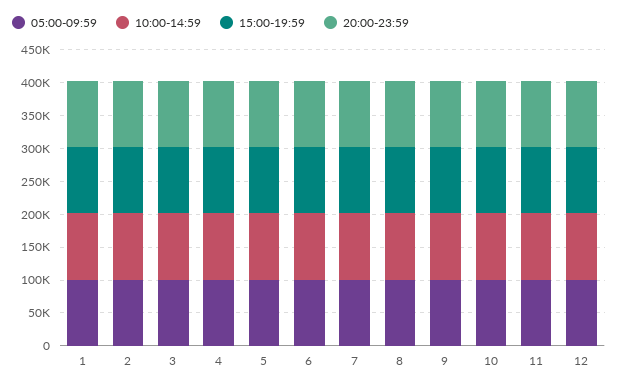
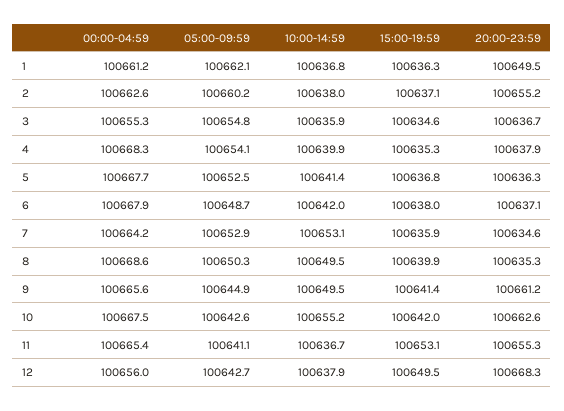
  {
    "05:00-09:59": {
      "1": 100662.1,
      "2": 100660.2,
      "3": 100654.8,
      "4": 100654.1,
      "5": 100652.5,
      "6": 100648.7,
      "7": 100652.9,
      "8": 100650.3,
      "9": 100644.9,
      "10": 100642.6,
      "11": 100641.1,
      "12": 100642.7
    },
    "10:00-14:59": {
      "1": 100636.8,
      "2": 100638,
      "3": 100635.9,
      "4": 100639.9,
      "5": 100641.4,
      "6": 100642,
      "7": 100653.1,
      "8": 100649.5,
      "9": 100649.5,
      "10": 100655.2,
      "11": 100636.7,
      "12": 100637.9
    },
    "15:00-19:59": {
      "1": 100636.3,
      "2": 100637.1,
      "3": 100634.6,
      "4": 100635.3,
      "5": 100636.8,
      "6": 100638,
      "7": 100635.9,
      "8": 100639.9,
      "9": 100641.4,
      "10": 100642,
      "11": 100653.1,
      "12": 100649.5
    },
    "20:00-23:59": {
      "1": 100649.5,
      "2": 100655.2,
      "3": 100636.7,
      "4": 100637.9,
      "5": 100636.3,
      "6": 100637.1,
      "7": 100634.6,
      "8": 100635.3,
      "9": 100661.2,
      "10": 100662.6,
      "11": 100655.3,
      "12": 100668.3
-   }
+   },
+   "00:00-04:59": {
+     "1": 100661.2,
+     "2": 100662.6,
+     "3": 100655.3,
+     "4": 100668.3,
+     "5": 100667.7,
+     "6": 100667.9,
+     "7": 100664.2,
+     "8": 100668.6,
+     "9": 100665.6,
+     "10": 100667.5,
+     "11": 100665.4,
+     "12": 100656
+   }
  }

